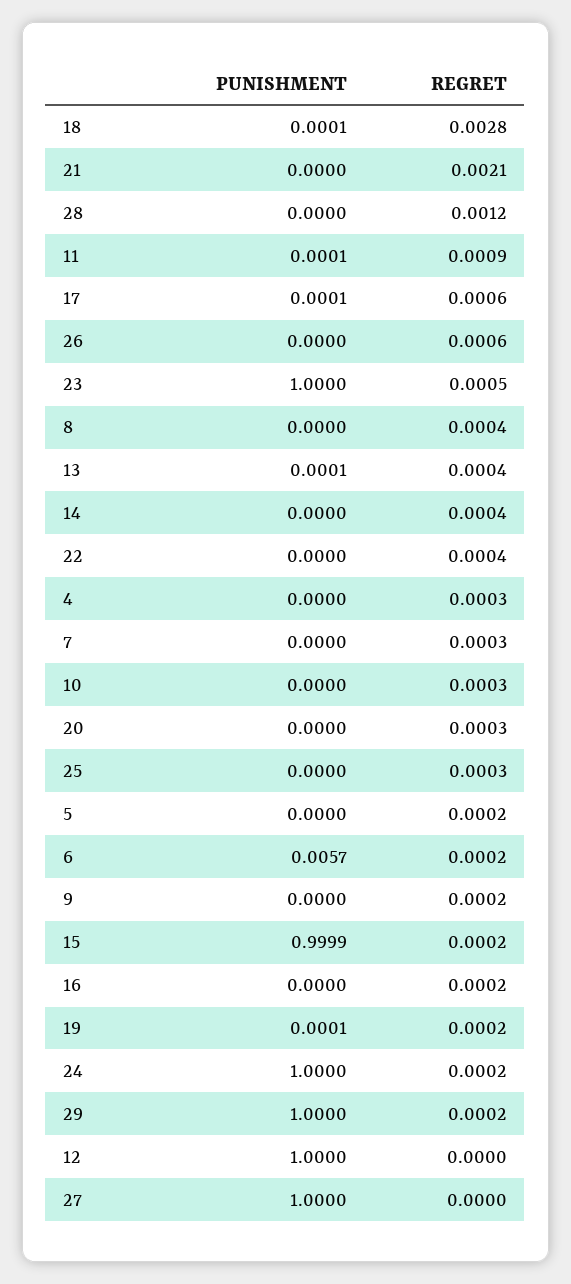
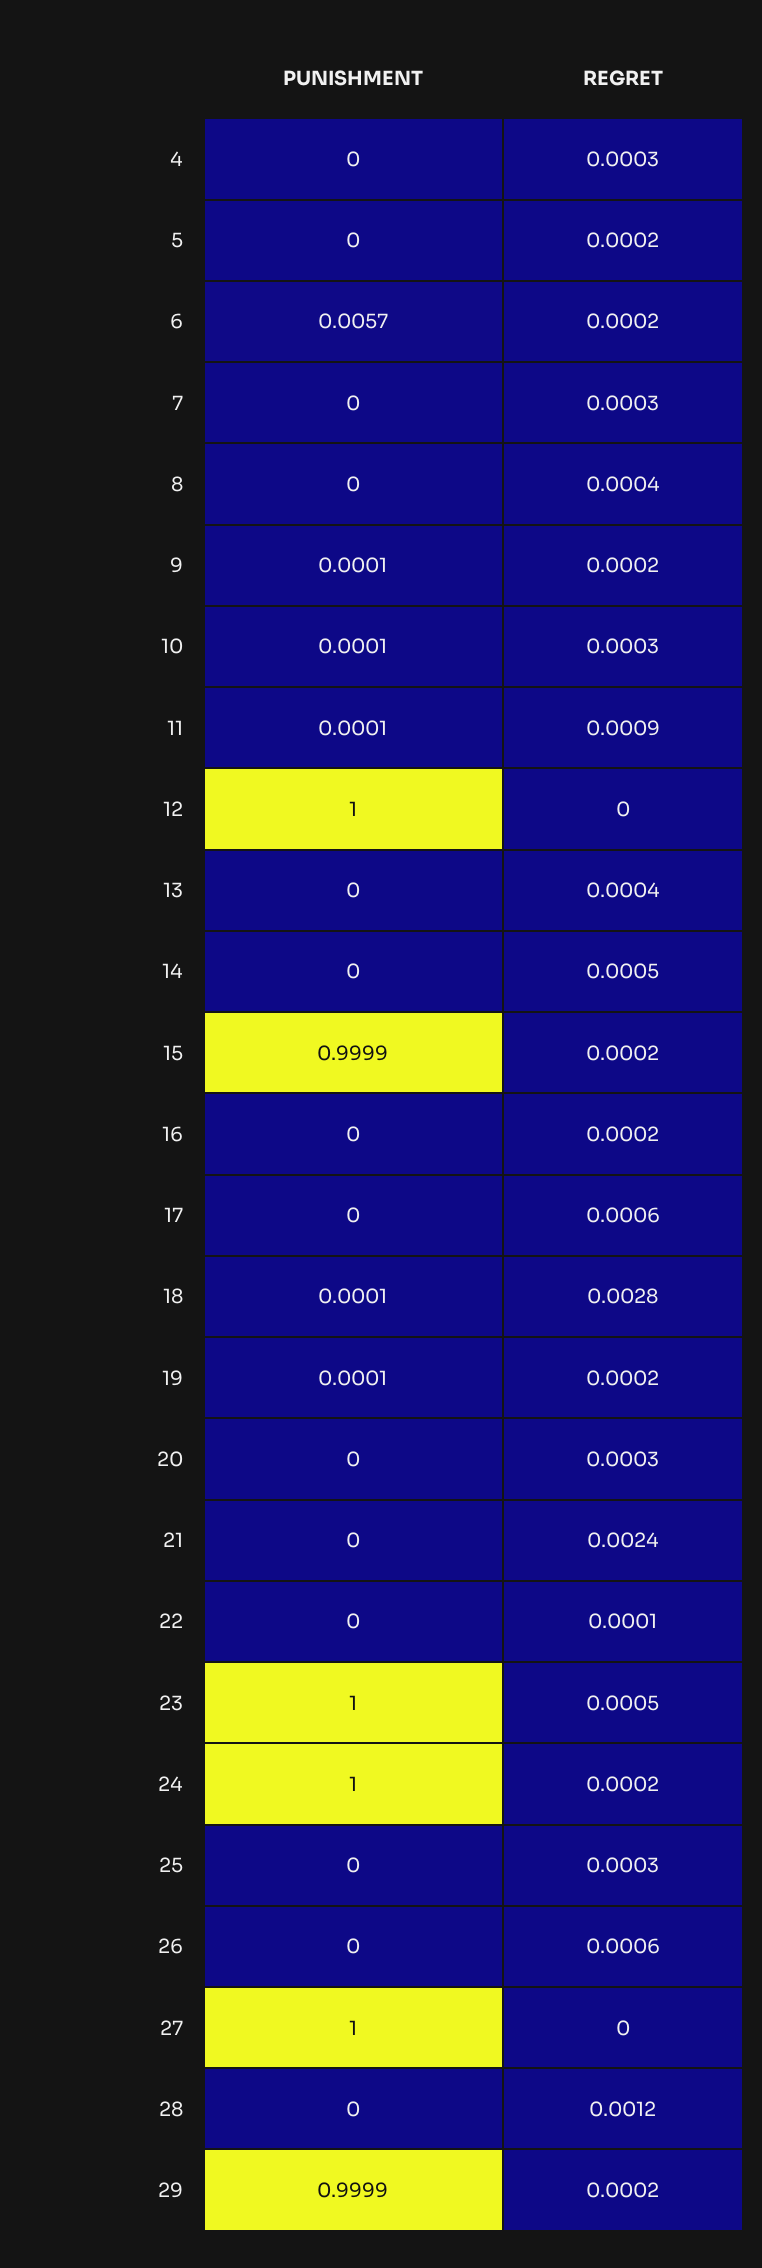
  {
    "PUNISHMENT": {
      "18": 0.0001,
      "21": 0,
      "28": 0,
      "11": 0.0001,
-     "17": 0.0001,
+     "17": 0,
      "26": 0,
      "23": 1,
      "8": 0,
-     "13": 0.0001,
+     "13": 0,
      "14": 0,
      "22": 0,
      "4": 0,
      "7": 0,
-     "10": 0,
+     "10": 0.0001,
      "20": 0,
      "25": 0,
      "5": 0,
      "6": 0.0057,
-     "9": 0,
+     "9": 0.0001,
      "15": 0.9999,
      "16": 0,
      "19": 0.0001,
      "24": 1,
-     "29": 1,
+     "29": 0.9999,
      "12": 1,
      "27": 1
    },
    "REGRET": {
      "18": 0.0028,
-     "21": 0.0021,
+     "21": 0.0024,
      "28": 0.0012,
      "11": 0.0009,
      "17": 0.0006,
      "26": 0.0006,
      "23": 0.0005,
      "8": 0.0004,
      "13": 0.0004,
-     "14": 0.0004,
+     "14": 0.0005,
-     "22": 0.0004,
+     "22": 0.0001,
      "4": 0.0003,
      "7": 0.0003,
      "10": 0.0003,
      "20": 0.0003,
      "25": 0.0003,
      "5": 0.0002,
      "6": 0.0002,
      "9": 0.0002,
      "15": 0.0002,
      "16": 0.0002,
      "19": 0.0002,
      "24": 0.0002,
      "29": 0.0002,
      "12": 0,
      "27": 0
    }
  }

